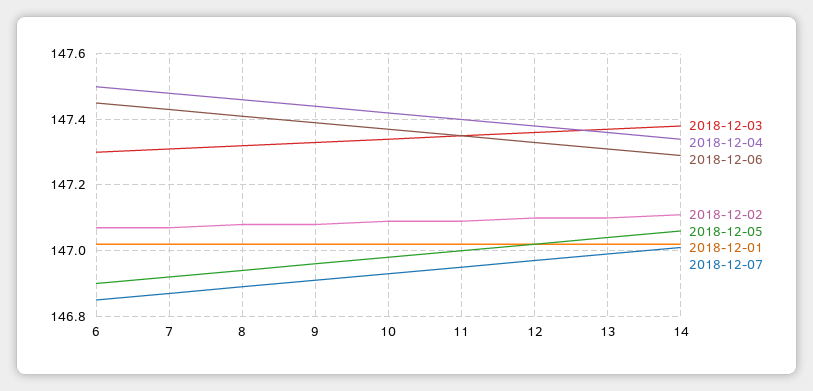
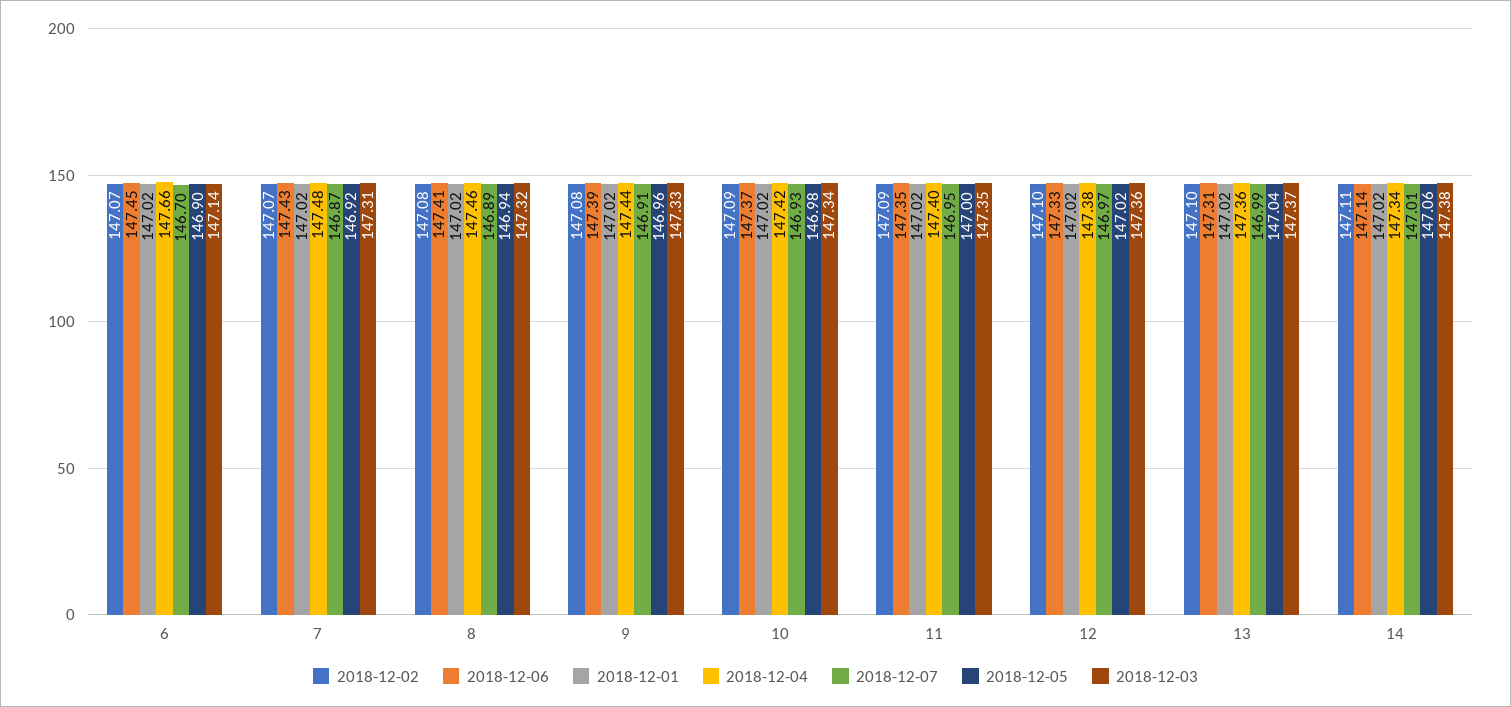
  {
    "2018-12-03": {
-     "6": 147.3,
+     "6": 147.14,
      "7": 147.31,
      "8": 147.32,
      "9": 147.33,
      "10": 147.34,
      "11": 147.35,
      "12": 147.36,
      "13": 147.37,
      "14": 147.38
    },
    "2018-12-04": {
-     "6": 147.5,
+     "6": 147.66,
      "7": 147.48,
      "8": 147.46,
      "9": 147.44,
      "10": 147.42,
      "11": 147.4,
      "12": 147.38,
      "13": 147.36,
      "14": 147.34
    },
    "2018-12-06": {
      "6": 147.45,
      "7": 147.43,
      "8": 147.41,
      "9": 147.39,
      "10": 147.37,
      "11": 147.35,
      "12": 147.33,
      "13": 147.31,
-     "14": 147.3
+     "14": 147.14
    },
    "2018-12-02": {
      "6": 147.07,
      "7": 147.07,
      "8": 147.08,
      "9": 147.08,
      "10": 147.09,
      "11": 147.09,
      "12": 147.1,
      "13": 147.1,
      "14": 147.11
    },
    "2018-12-05": {
      "6": 146.9,
      "7": 146.92,
      "8": 146.94,
      "9": 146.96,
      "10": 146.98,
      "11": 147,
      "12": 147.02,
      "13": 147.04,
      "14": 147.06
    },
    "2018-12-01": {
      "6": 147.02,
      "7": 147.02,
      "8": 147.02,
      "9": 147.02,
      "10": 147.02,
      "11": 147.02,
      "12": 147.02,
      "13": 147.02,
      "14": 147.02
    },
    "2018-12-07": {
-     "6": 146.85,
+     "6": 146.7,
      "7": 146.87,
      "8": 146.89,
      "9": 146.91,
      "10": 146.93,
      "11": 146.95,
      "12": 146.97,
      "13": 146.99,
      "14": 147.01
    }
  }

